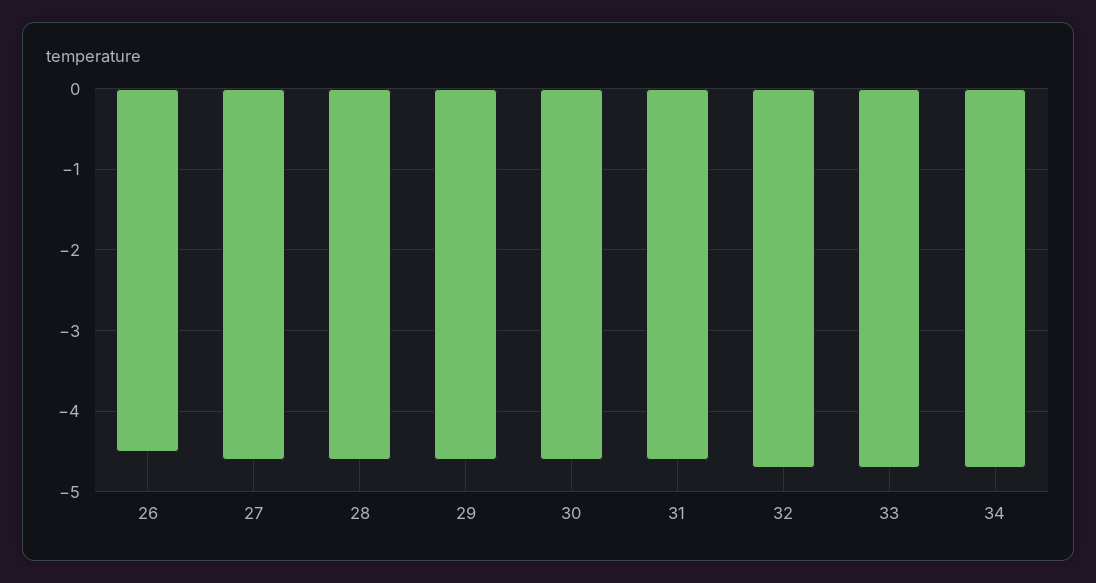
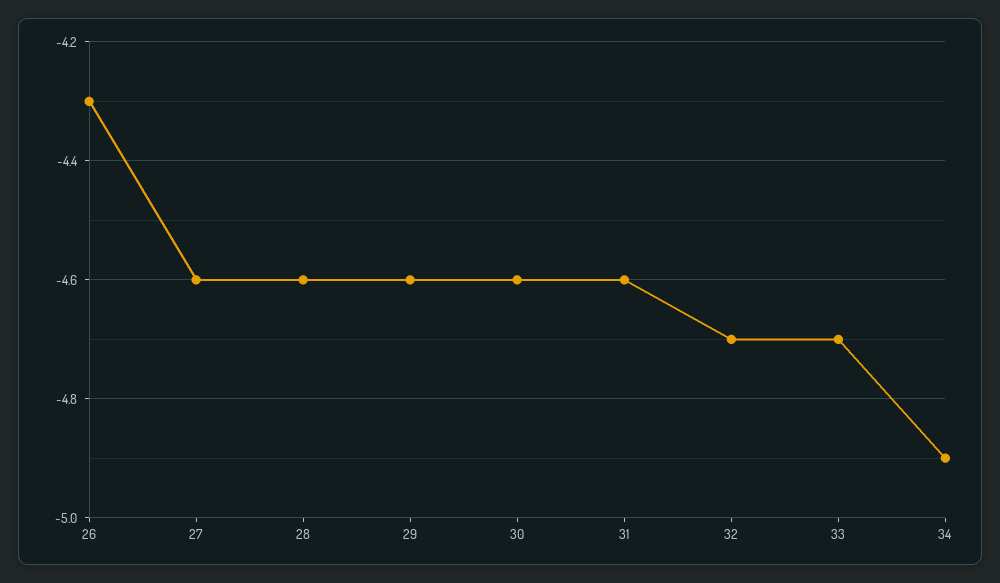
  {
-   "26": -4.5,
+   "26": -4.3,
    "27": -4.6,
    "28": -4.6,
    "29": -4.6,
    "30": -4.6,
    "31": -4.6,
    "32": -4.7,
    "33": -4.7,
-   "34": -4.7
+   "34": -4.9
  }

